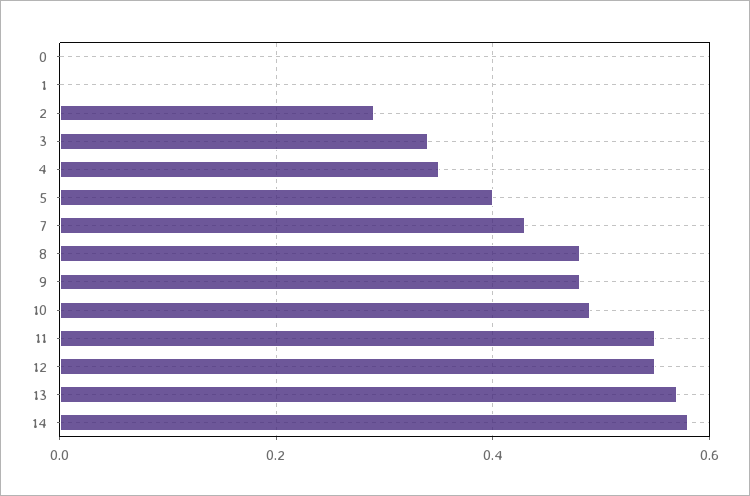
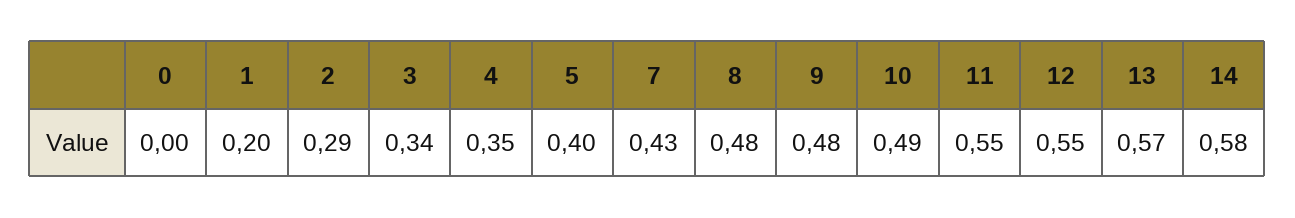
  {
    "0": 0,
-   "1": 0,
+   "1": 0.2,
    "2": 0.29,
    "3": 0.34,
    "4": 0.35,
    "5": 0.4,
    "7": 0.43,
    "8": 0.48,
    "9": 0.48,
    "10": 0.49,
    "11": 0.55,
    "12": 0.55,
    "13": 0.57,
    "14": 0.58
  }

